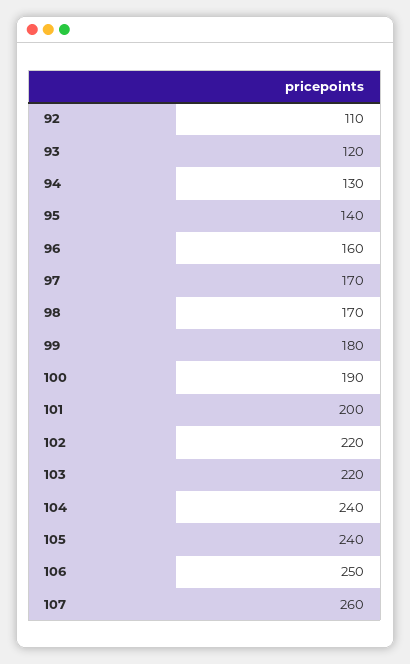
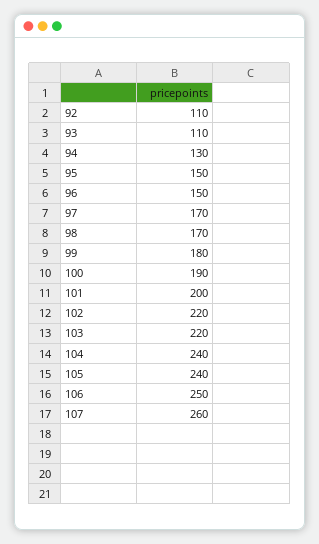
  {
    "92": 110,
-   "93": 120,
+   "93": 110,
    "94": 130,
-   "95": 140,
+   "95": 150,
-   "96": 160,
+   "96": 150,
    "97": 170,
    "98": 170,
    "99": 180,
    "100": 190,
    "101": 200,
    "102": 220,
    "103": 220,
    "104": 240,
    "105": 240,
    "106": 250,
    "107": 260
  }

